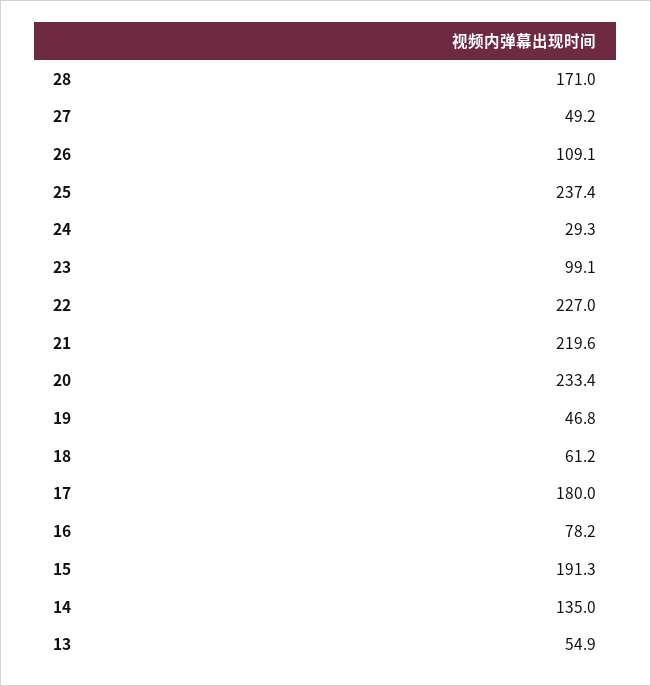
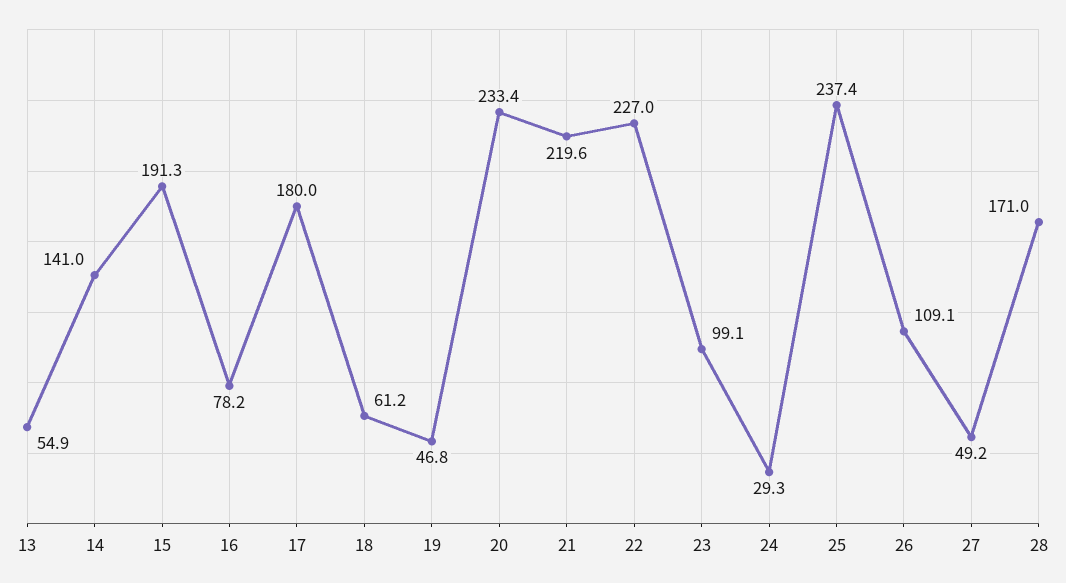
  {
    "28": 171,
    "27": 49.2,
    "26": 109.1,
    "25": 237.4,
    "24": 29.3,
    "23": 99.1,
    "22": 227,
    "21": 219.6,
    "20": 233.4,
    "19": 46.8,
    "18": 61.2,
    "17": 180,
    "16": 78.2,
    "15": 191.3,
-   "14": 135,
+   "14": 141,
    "13": 54.9
  }

